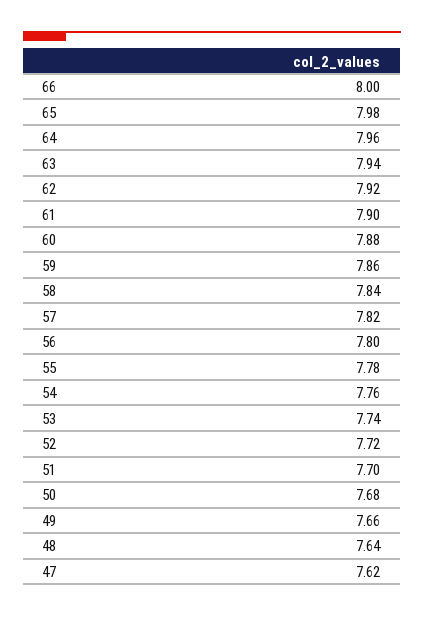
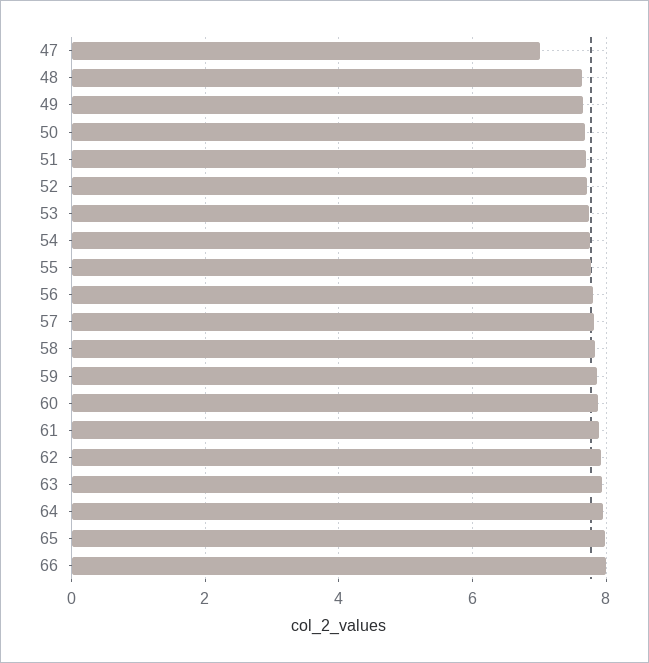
  {
    "66": 8,
    "65": 7.98,
    "64": 7.96,
    "63": 7.94,
    "62": 7.92,
    "61": 7.9,
    "60": 7.88,
    "59": 7.86,
    "58": 7.84,
    "57": 7.82,
    "56": 7.8,
    "55": 7.78,
    "54": 7.76,
    "53": 7.74,
    "52": 7.72,
    "51": 7.7,
    "50": 7.68,
    "49": 7.66,
    "48": 7.64,
-   "47": 7.62
+   "47": 7
  }

